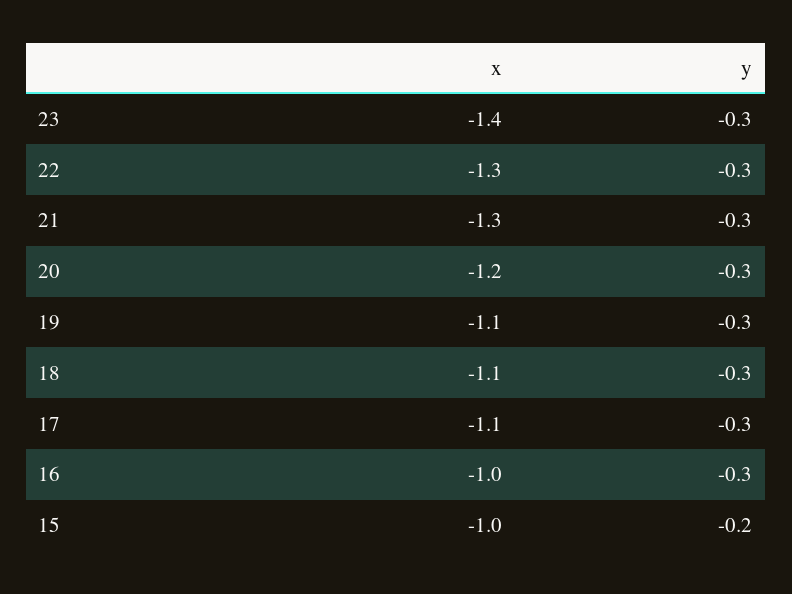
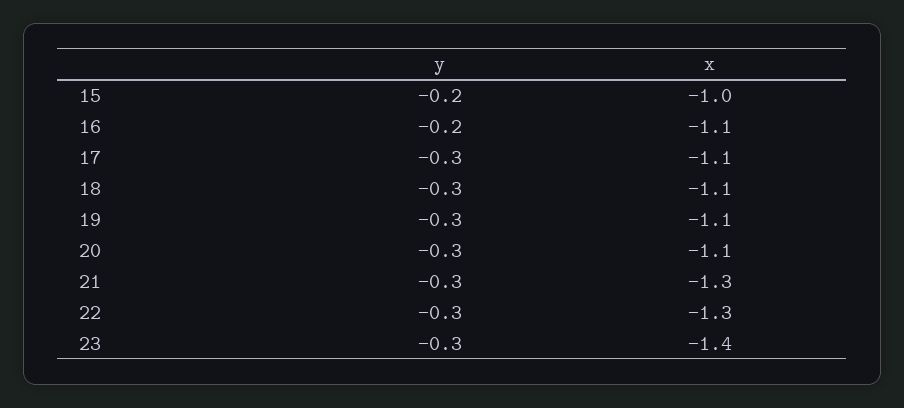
  {
    "x": {
      "23": -1.4,
      "22": -1.3,
      "21": -1.3,
-     "20": -1.2,
+     "20": -1.1,
      "19": -1.1,
      "18": -1.1,
      "17": -1.1,
-     "16": -1,
+     "16": -1.1,
      "15": -1
    },
    "y": {
      "23": -0.3,
      "22": -0.3,
      "21": -0.3,
      "20": -0.3,
      "19": -0.3,
      "18": -0.3,
      "17": -0.3,
-     "16": -0.3,
+     "16": -0.2,
      "15": -0.2
    }
  }

